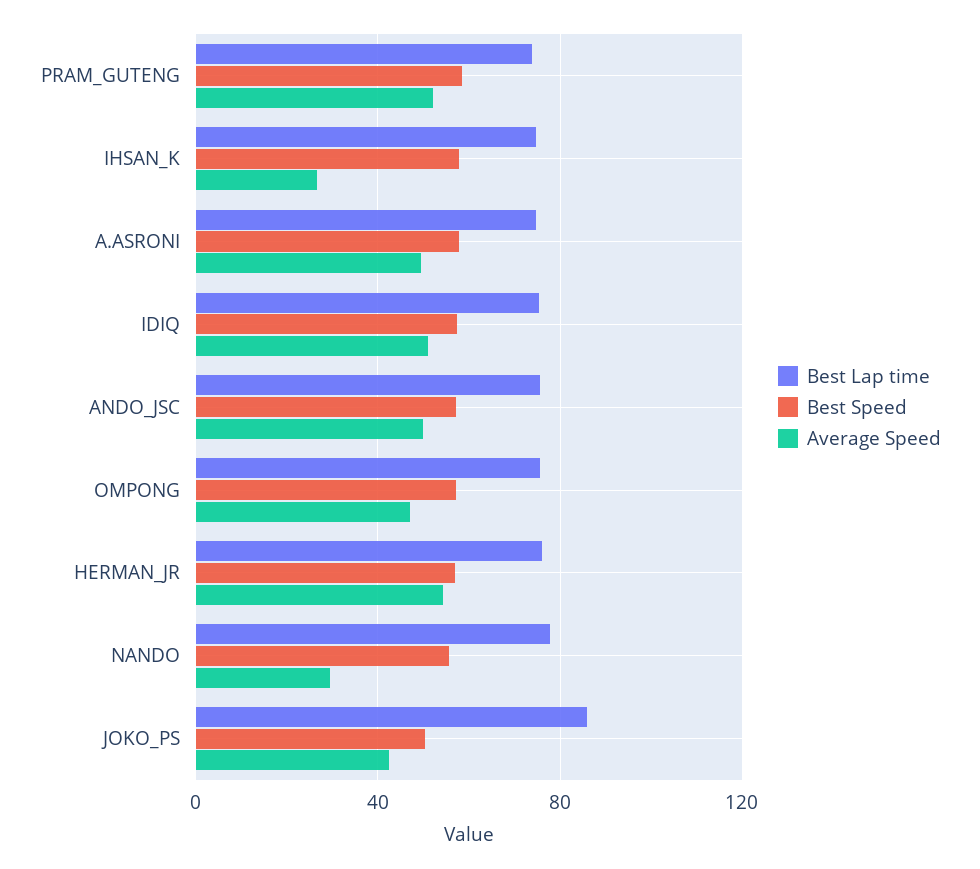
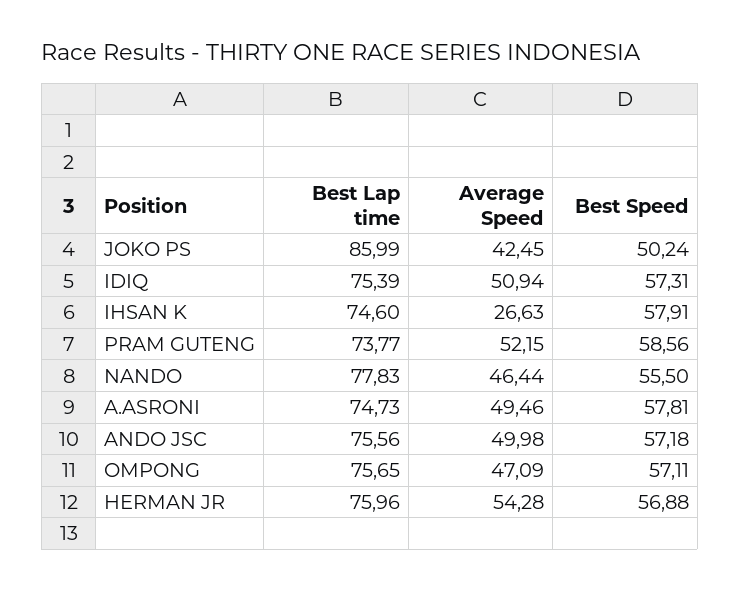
  {
    "Best Lap time": {
      "PRAM_GUTENG": 73.77,
      "IHSAN_K": 74.6,
      "A.ASRONI": 74.73,
      "IDIQ": 75.39,
      "ANDO_JSC": 75.56,
      "OMPONG": 75.65,
      "HERMAN_JR": 75.96,
      "NANDO": 77.83,
      "JOKO_PS": 85.99
    },
    "Best Speed": {
      "PRAM_GUTENG": 58.56,
      "IHSAN_K": 57.91,
      "A.ASRONI": 57.81,
      "IDIQ": 57.31,
      "ANDO_JSC": 57.18,
      "OMPONG": 57.11,
      "HERMAN_JR": 56.88,
      "NANDO": 55.5,
      "JOKO_PS": 50.24
    },
    "Average Speed": {
      "PRAM_GUTENG": 52.15,
      "IHSAN_K": 26.63,
      "A.ASRONI": 49.46,
      "IDIQ": 50.94,
      "ANDO_JSC": 49.98,
      "OMPONG": 47.09,
      "HERMAN_JR": 54.28,
-     "NANDO": 30,
+     "NANDO": 46.44,
      "JOKO_PS": 42.45
    }
  }

